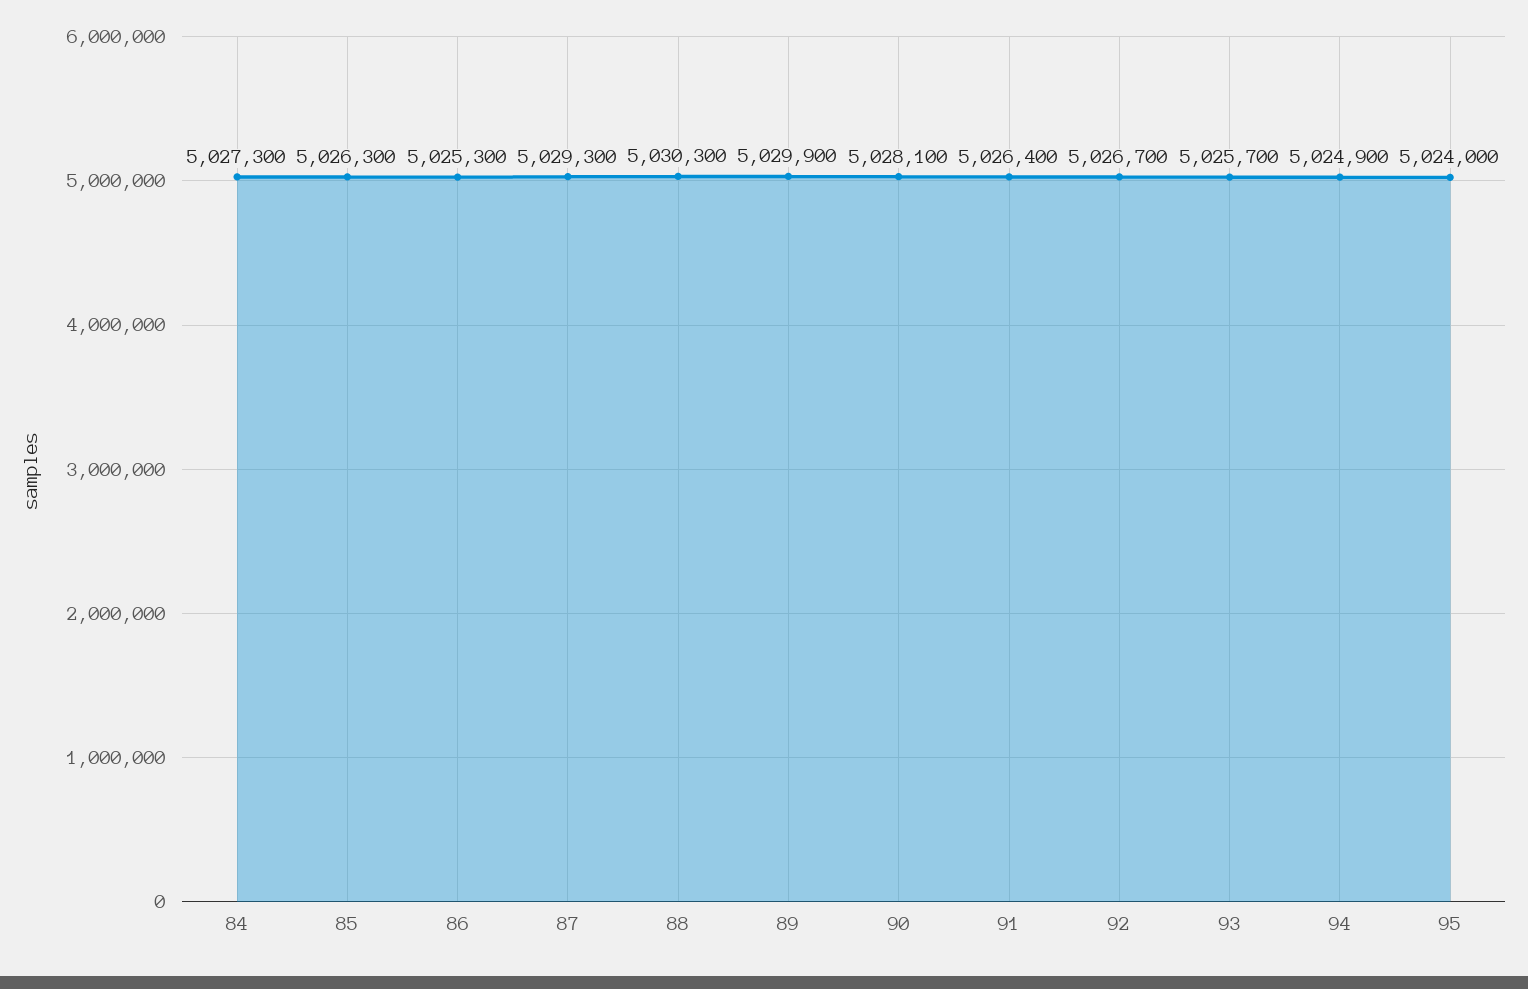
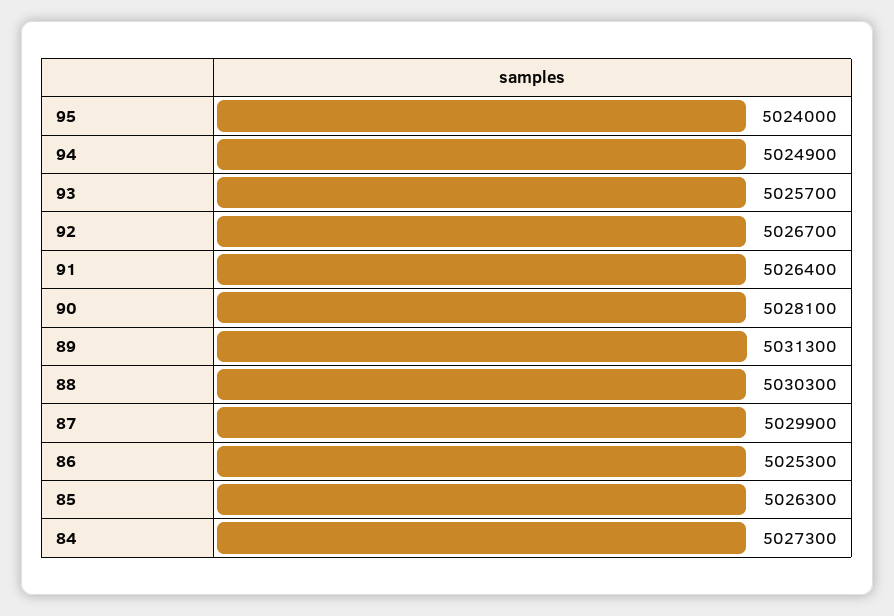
  {
    "84": 5027300,
    "85": 5026300,
    "86": 5025300,
-   "87": 5029300,
+   "87": 5029900,
    "88": 5030300,
-   "89": 5029900,
+   "89": 5031300,
    "90": 5028100,
    "91": 5026400,
    "92": 5026700,
    "93": 5025700,
    "94": 5024900,
    "95": 5024000
  }

